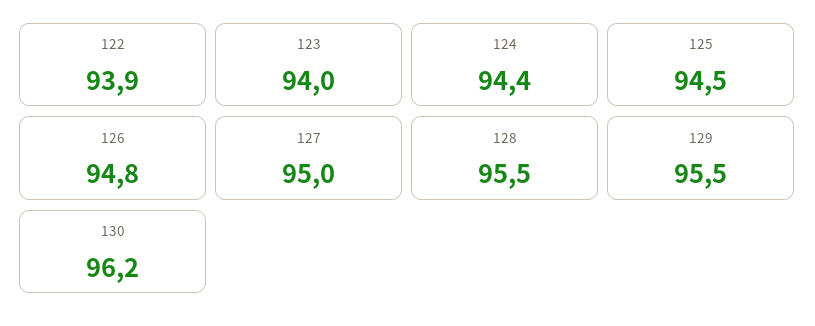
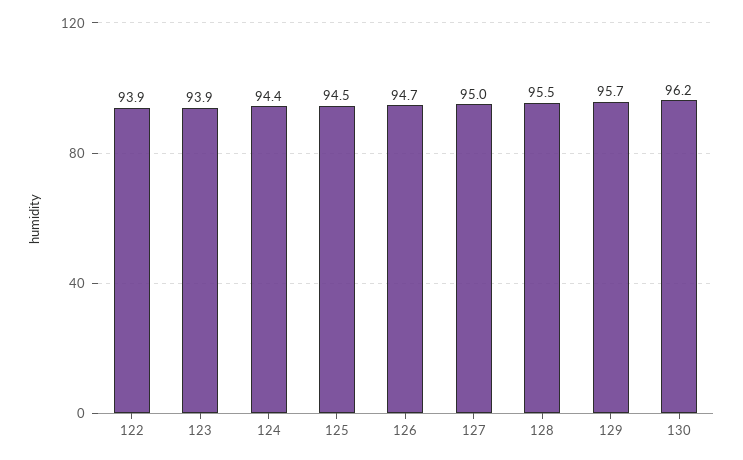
  {
    "122": 93.9,
-   "123": 94,
+   "123": 93.9,
    "124": 94.4,
    "125": 94.5,
-   "126": 94.8,
+   "126": 94.7,
    "127": 95,
    "128": 95.5,
-   "129": 95.5,
+   "129": 95.7,
    "130": 96.2
  }

